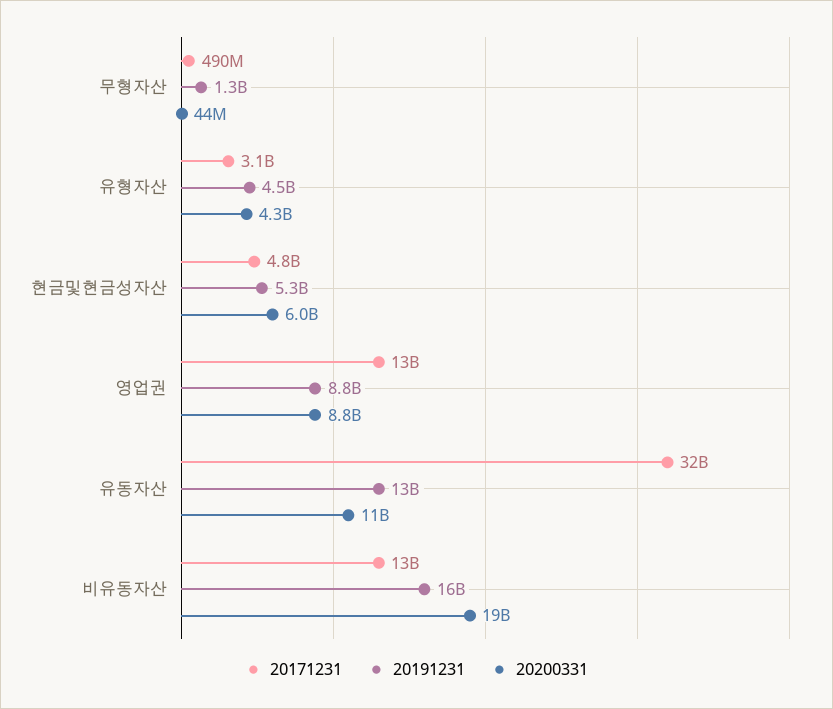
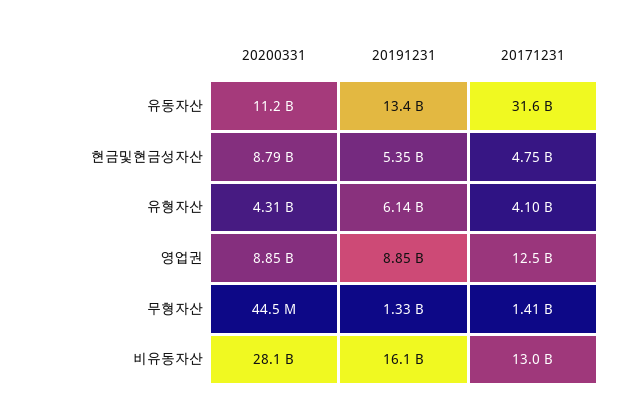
  {
    "20171231": {
-     "무형자산": 490000000,
+     "무형자산": 1410000000,
-     "유형자산": 3100000000,
+     "유형자산": 4100000000,
      "현금및현금성자산": 4750000000,
      "영업권": 12500000000,
      "유동자산": 31600000000,
      "비유동자산": 13000000000
    },
    "20191231": {
      "무형자산": 1330000000,
-     "유형자산": 4500000000,
+     "유형자산": 6140000000,
      "현금및현금성자산": 5350000000,
      "영업권": 8850000000,
      "유동자산": 13400000000,
      "비유동자산": 16100000000
    },
    "20200331": {
      "무형자산": 44500000,
      "유형자산": 4310000000,
-     "현금및현금성자산": 6000000000,
+     "현금및현금성자산": 8790000000,
      "영업권": 8850000000,
      "유동자산": 11200000000,
-     "비유동자산": 19000000000
+     "비유동자산": 28100000000
    }
  }

